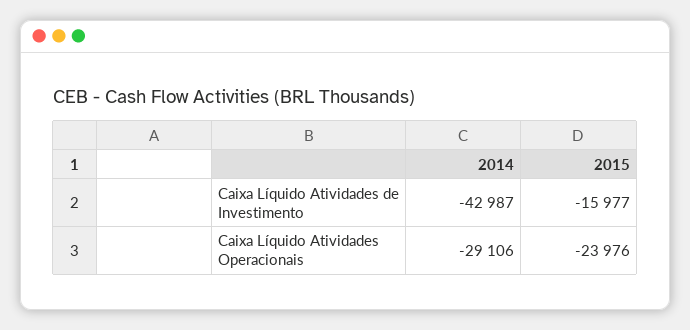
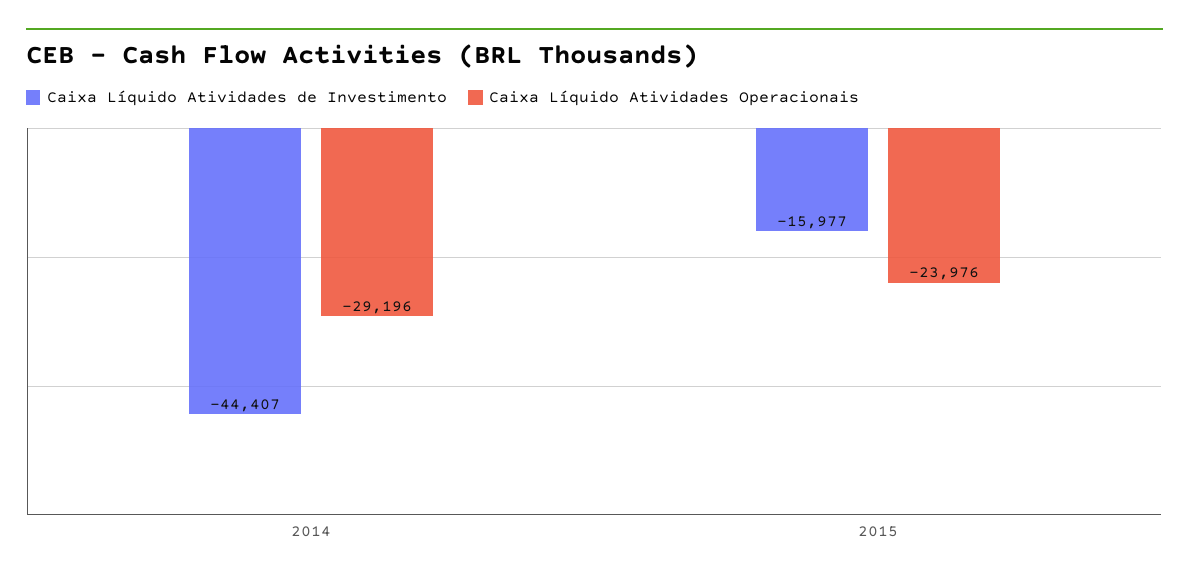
  {
    "Caixa Líquido Atividades de Investimento": {
-     "2014": -42987,
+     "2014": -44407,
      "2015": -15977
    },
    "Caixa Líquido Atividades Operacionais": {
-     "2014": -29106,
+     "2014": -29196,
      "2015": -23976
    }
  }

